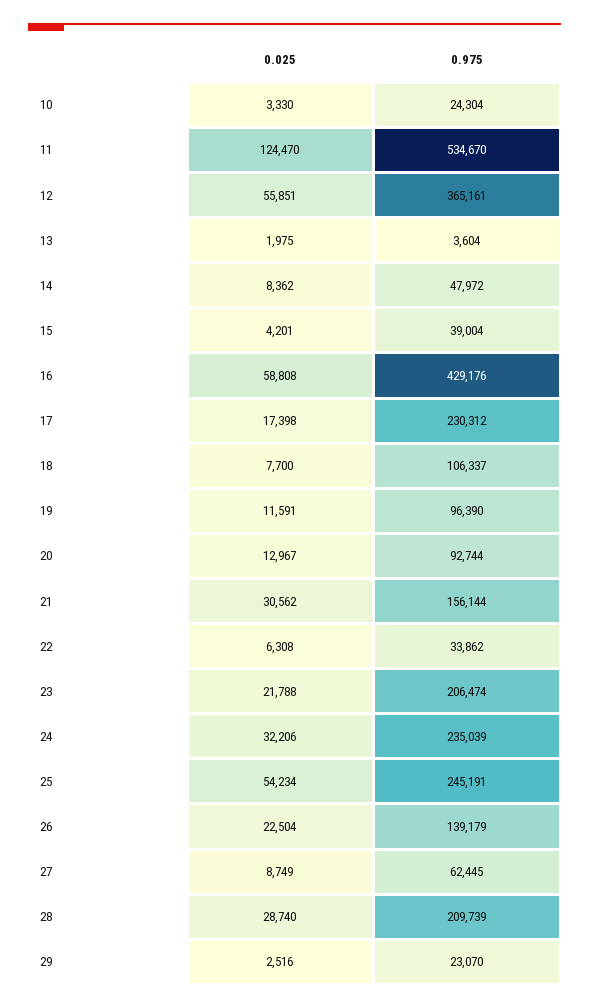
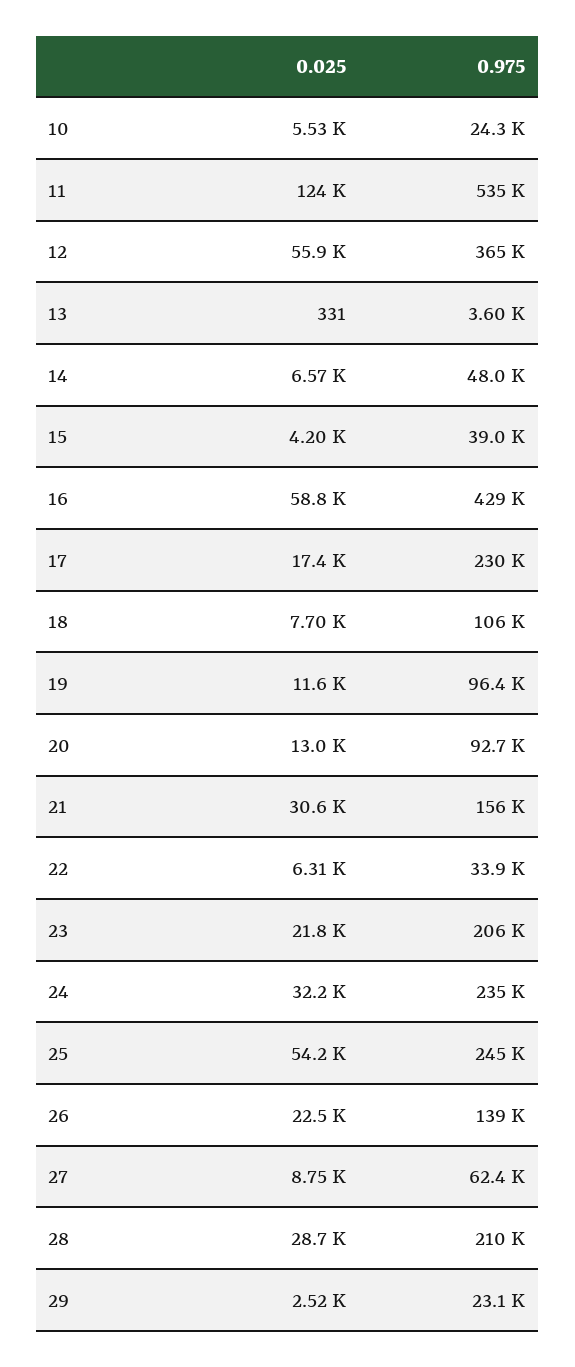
  {
    "0.025": {
-     "10": 3330,
+     "10": 5530,
      "11": 124470,
      "12": 55851,
-     "13": 1975,
+     "13": 331,
-     "14": 8362,
+     "14": 6570,
      "15": 4201,
      "16": 58808,
      "17": 17398,
      "18": 7700,
      "19": 11591,
      "20": 12967,
      "21": 30562,
      "22": 6308,
      "23": 21788,
      "24": 32206,
      "25": 54234,
      "26": 22504,
      "27": 8749,
      "28": 28740,
      "29": 2516
    },
    "0.975": {
      "10": 24304,
      "11": 534670,
      "12": 365161,
      "13": 3604,
      "14": 47972,
      "15": 39004,
      "16": 429176,
      "17": 230312,
      "18": 106337,
      "19": 96390,
      "20": 92744,
      "21": 156144,
      "22": 33862,
      "23": 206474,
      "24": 235039,
      "25": 245191,
      "26": 139179,
      "27": 62445,
      "28": 209739,
      "29": 23070
    }
  }

